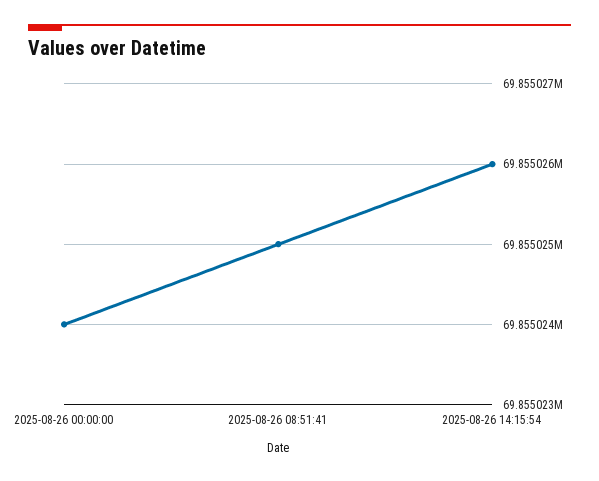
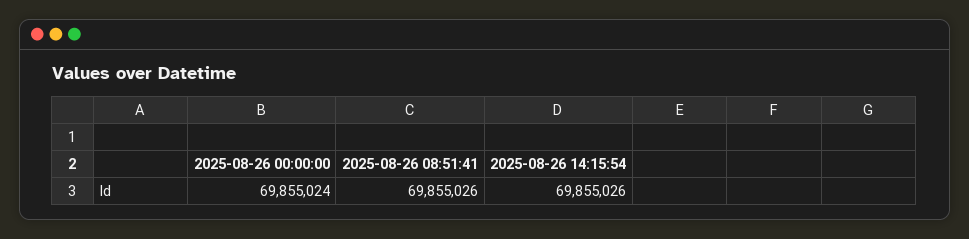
  {
    "2025-08-26 00:00:00": 69855024,
-   "2025-08-26 08:51:41": 69855025,
+   "2025-08-26 08:51:41": 69855026,
    "2025-08-26 14:15:54": 69855026
  }

